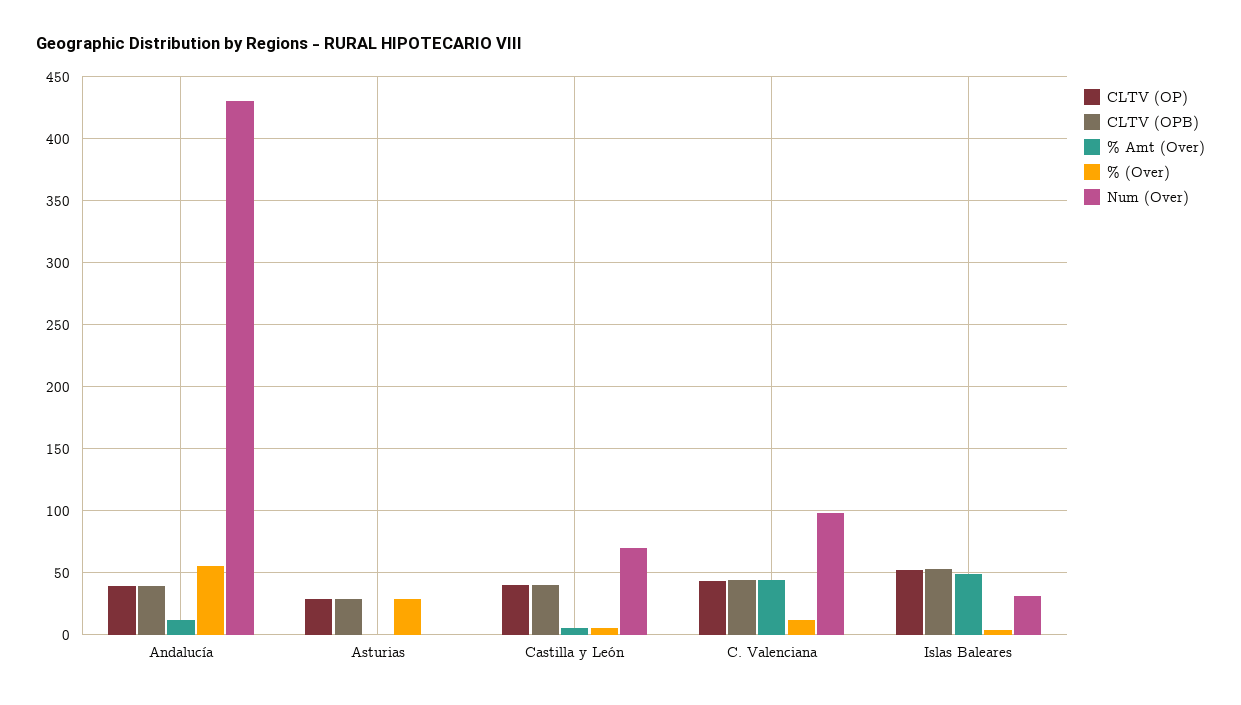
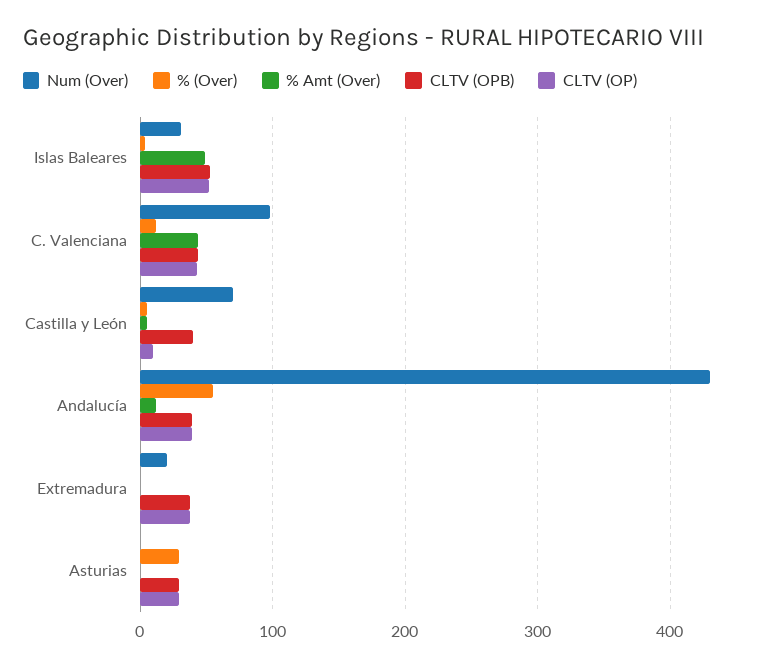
  {
    "CLTV (OP)": {
      "Andalucía": 40,
      "Asturias": 30,
-     "Castilla y León": 40,
+     "Castilla y León": 10,
      "C. Valenciana": 45,
-     "Islas Baleares": 50
+     "Islas Baleares": 50,
+     "Extremadura": 40
    },
    "CLTV (OPB)": {
      "Andalucía": 40,
      "Asturias": 30,
      "Castilla y León": 40,
      "C. Valenciana": 45,
-     "Islas Baleares": 55
+     "Islas Baleares": 55,
+     "Extremadura": 40
    },
    "% Amt (Over)": {
      "Andalucía": 10,
      "Asturias": 0,
      "Castilla y León": 5,
      "C. Valenciana": 45,
-     "Islas Baleares": 50
+     "Islas Baleares": 50,
+     "Extremadura": 0
    },
    "% (Over)": {
      "Andalucía": 55,
      "Asturias": 30,
      "Castilla y León": 5,
      "C. Valenciana": 10,
-     "Islas Baleares": 5
+     "Islas Baleares": 5,
+     "Extremadura": 0
    },
    "Num (Over)": {
      "Andalucía": 430,
      "Asturias": 0,
      "Castilla y León": 70,
      "C. Valenciana": 100,
-     "Islas Baleares": 30
+     "Islas Baleares": 30,
+     "Extremadura": 20
    }
  }

